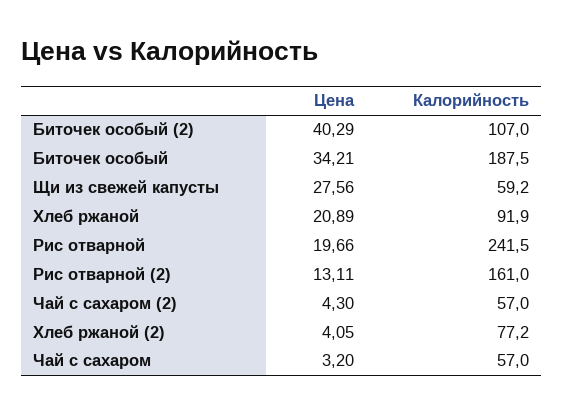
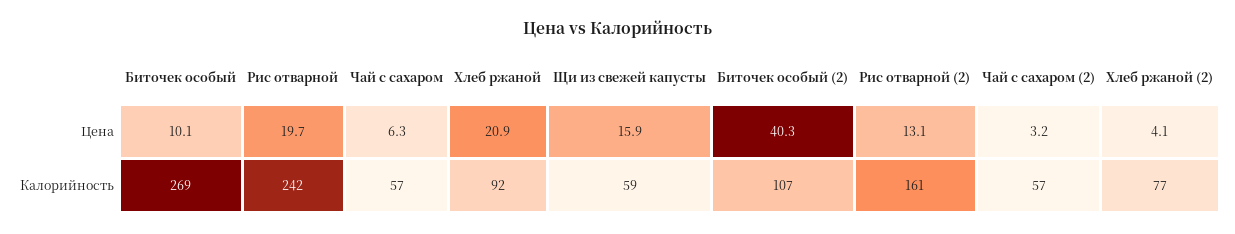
  {
    "Цена": {
      "Биточек особый (2)": 40.29,
-     "Биточек особый": 34.21,
+     "Биточек особый": 10.1,
-     "Щи из свежей капусты": 27.56,
+     "Щи из свежей капусты": 15.9,
      "Хлеб ржаной": 20.89,
      "Рис отварной": 19.66,
      "Рис отварной (2)": 13.11,
-     "Чай с сахаром (2)": 4.3,
+     "Чай с сахаром (2)": 3.2,
      "Хлеб ржаной (2)": 4.05,
-     "Чай с сахаром": 3.2
+     "Чай с сахаром": 6.3
    },
    "Калорийность": {
      "Биточек особый (2)": 107,
-     "Биточек особый": 187.5,
+     "Биточек особый": 269,
      "Щи из свежей капусты": 59.2,
      "Хлеб ржаной": 91.9,
      "Рис отварной": 241.5,
      "Рис отварной (2)": 161,
      "Чай с сахаром (2)": 57,
      "Хлеб ржаной (2)": 77.2,
      "Чай с сахаром": 57
    }
  }

